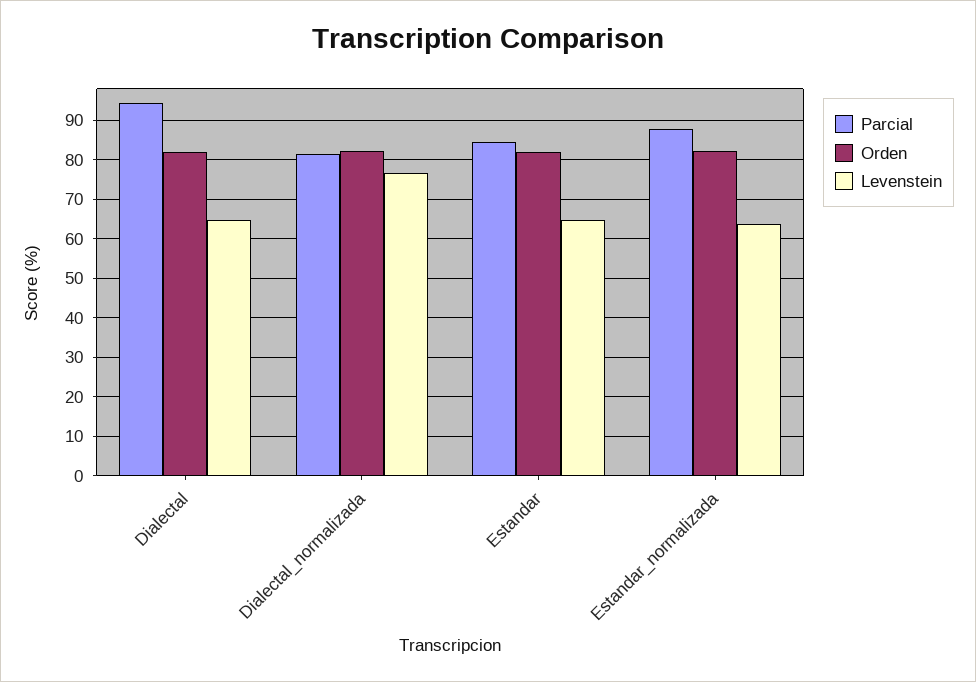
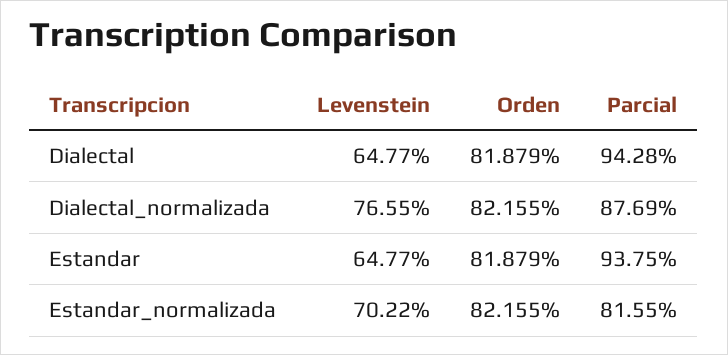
  {
    "Parcial": {
      "Dialectal": 94.28,
-     "Dialectal_normalizada": 82,
+     "Dialectal_normalizada": 87.69,
-     "Estandar": 84,
+     "Estandar": 93.75,
-     "Estandar_normalizada": 88
+     "Estandar_normalizada": 81.55
    },
    "Orden": {
      "Dialectal": 81.879,
      "Dialectal_normalizada": 82.155,
      "Estandar": 81.879,
      "Estandar_normalizada": 82.155
    },
    "Levenstein": {
      "Dialectal": 64.77,
      "Dialectal_normalizada": 76.55,
      "Estandar": 64.77,
-     "Estandar_normalizada": 64
+     "Estandar_normalizada": 70.22
    }
  }

